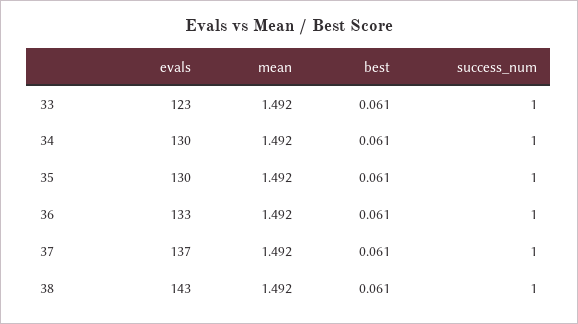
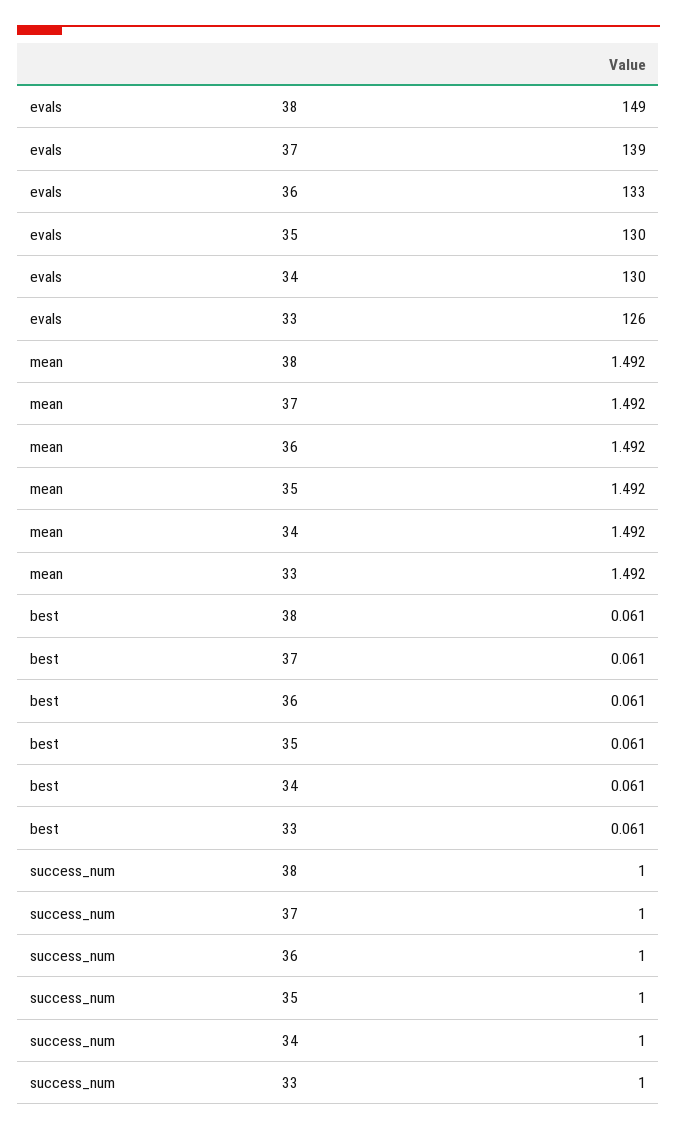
  {
    "evals": {
-     "33": 123,
+     "33": 126,
      "34": 130,
      "35": 130,
      "36": 133,
-     "37": 137,
+     "37": 139,
-     "38": 143
+     "38": 149
    },
    "mean": {
      "33": 1.492,
      "34": 1.492,
      "35": 1.492,
      "36": 1.492,
      "37": 1.492,
      "38": 1.492
    },
    "best": {
      "33": 0.061,
      "34": 0.061,
      "35": 0.061,
      "36": 0.061,
      "37": 0.061,
      "38": 0.061
    },
    "success_num": {
      "33": 1,
      "34": 1,
      "35": 1,
      "36": 1,
      "37": 1,
      "38": 1
    }
  }

